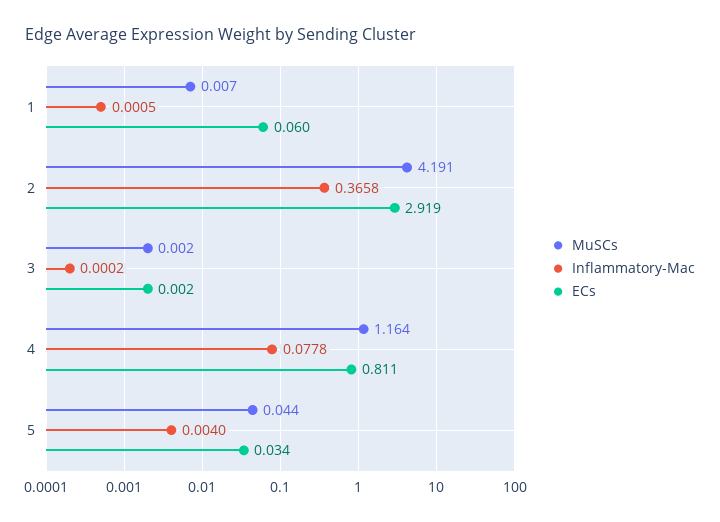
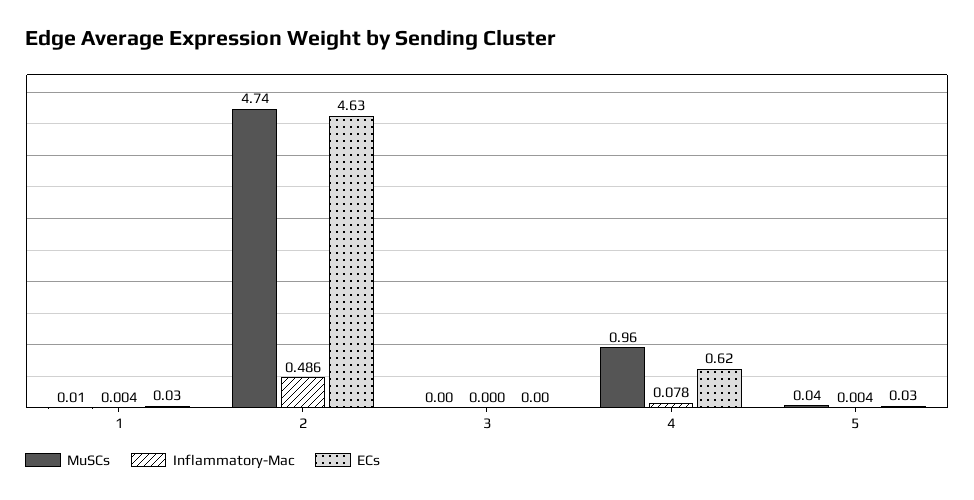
  {
    "MuSCs": {
      "1": 0.007,
-     "2": 4.191,
+     "2": 4.74,
      "3": 0.002,
-     "4": 1.164,
+     "4": 0.96,
      "5": 0.044
    },
    "Inflammatory-Mac": {
-     "1": 0.0005,
+     "1": 0.004,
-     "2": 0.3658,
+     "2": 0.486,
      "3": 0.0002,
      "4": 0.0778,
      "5": 0.004
    },
    "ECs": {
-     "1": 0.06,
+     "1": 0.03,
-     "2": 2.919,
+     "2": 4.63,
      "3": 0.002,
-     "4": 0.811,
+     "4": 0.62,
      "5": 0.034
    }
  }

